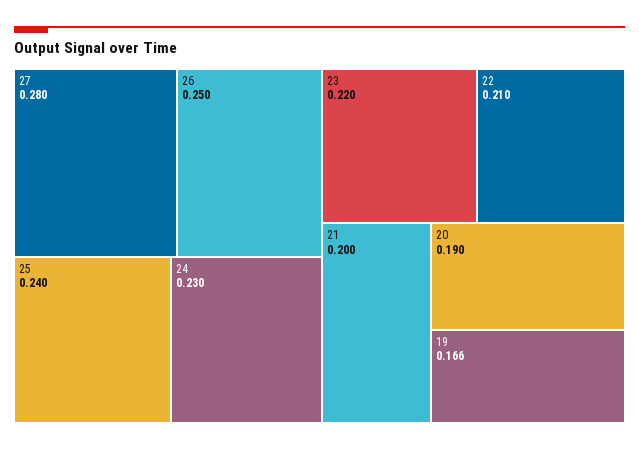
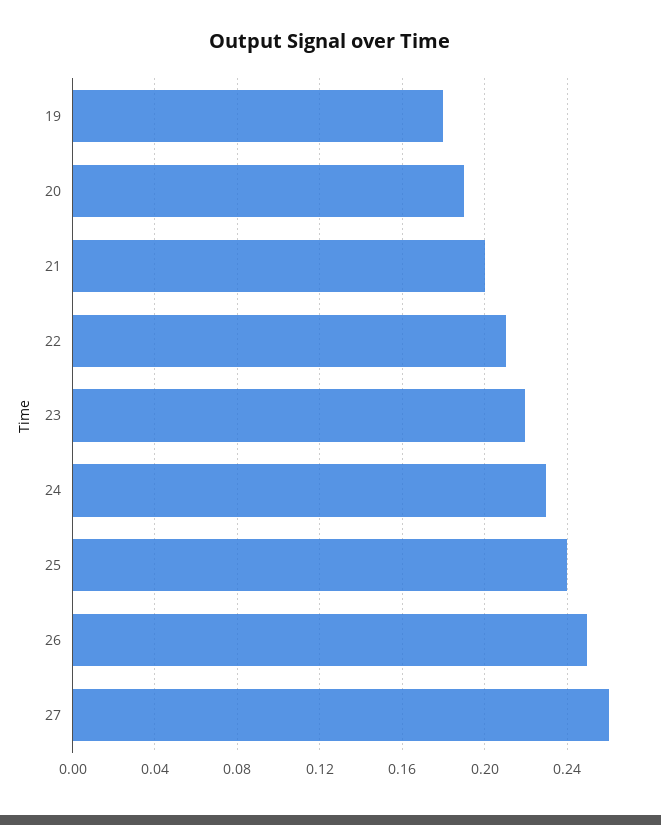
  {
-   "27": 0.28,
+   "27": 0.26,
    "26": 0.25,
    "25": 0.24,
    "24": 0.23,
    "23": 0.22,
    "22": 0.21,
    "21": 0.2,
    "20": 0.19,
-   "19": 0.166
+   "19": 0.18
  }

